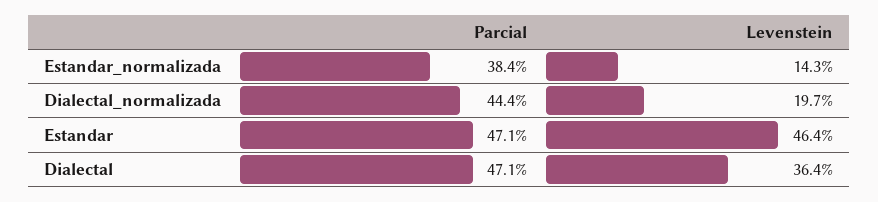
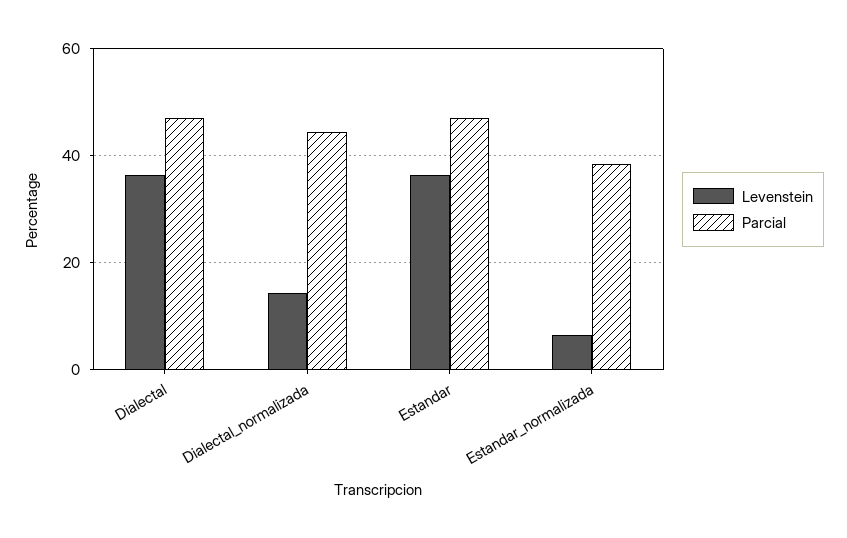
  {
    "Parcial": {
      "Estandar_normalizada": 38.4,
      "Dialectal_normalizada": 44.4,
      "Estandar": 47.1,
      "Dialectal": 47.1
    },
    "Levenstein": {
-     "Estandar_normalizada": 14.3,
+     "Estandar_normalizada": 6,
-     "Dialectal_normalizada": 19.7,
+     "Dialectal_normalizada": 14,
-     "Estandar": 46.4,
+     "Estandar": 36,
      "Dialectal": 36.4
    }
  }

